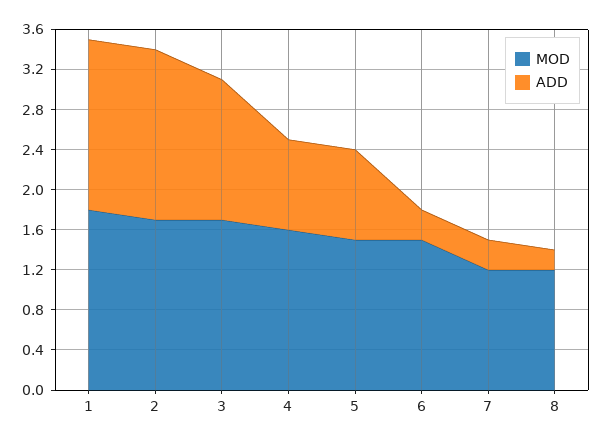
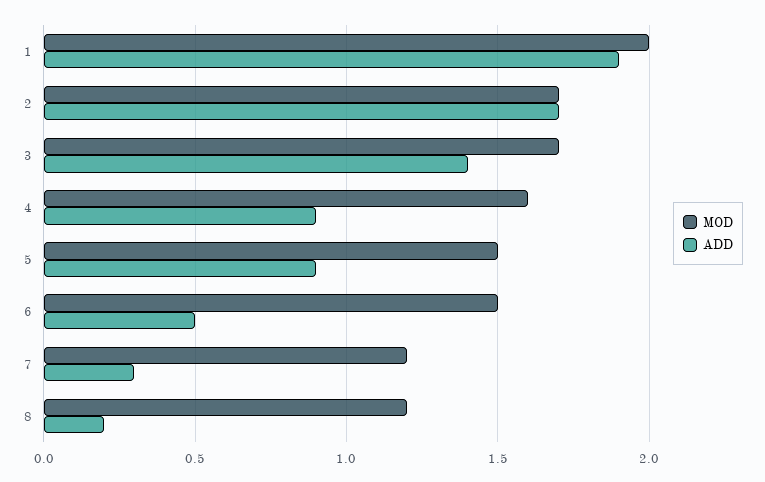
  {
    "MOD": {
-     "1": 1.8,
+     "1": 2,
      "2": 1.7,
      "3": 1.7,
      "4": 1.6,
      "5": 1.5,
      "6": 1.5,
      "7": 1.2,
      "8": 1.2
    },
    "ADD": {
-     "1": 1.7,
+     "1": 1.9,
      "2": 1.7,
      "3": 1.4,
      "4": 0.9,
      "5": 0.9,
-     "6": 0.3,
+     "6": 0.5,
      "7": 0.3,
      "8": 0.2
    }
  }

